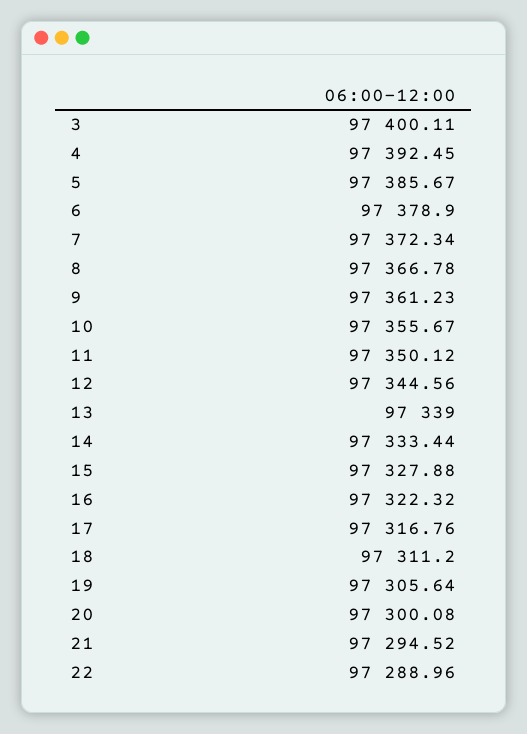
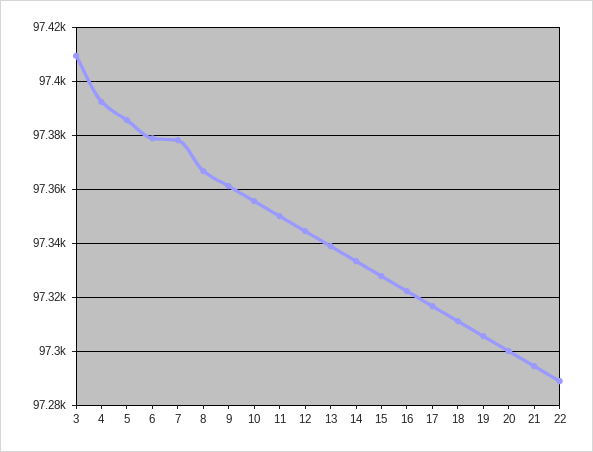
  {
-   "3": 97400.11,
+   "3": 97410,
    "4": 97392.45,
    "5": 97385.67,
    "6": 97378.9,
-   "7": 97372.34,
+   "7": 97377.5,
    "8": 97366.78,
    "9": 97361.23,
    "10": 97355.67,
    "11": 97350.12,
    "12": 97344.56,
    "13": 97339,
    "14": 97333.44,
    "15": 97327.88,
    "16": 97322.32,
    "17": 97316.76,
    "18": 97311.2,
    "19": 97305.64,
    "20": 97300.08,
    "21": 97294.52,
    "22": 97288.96
  }

